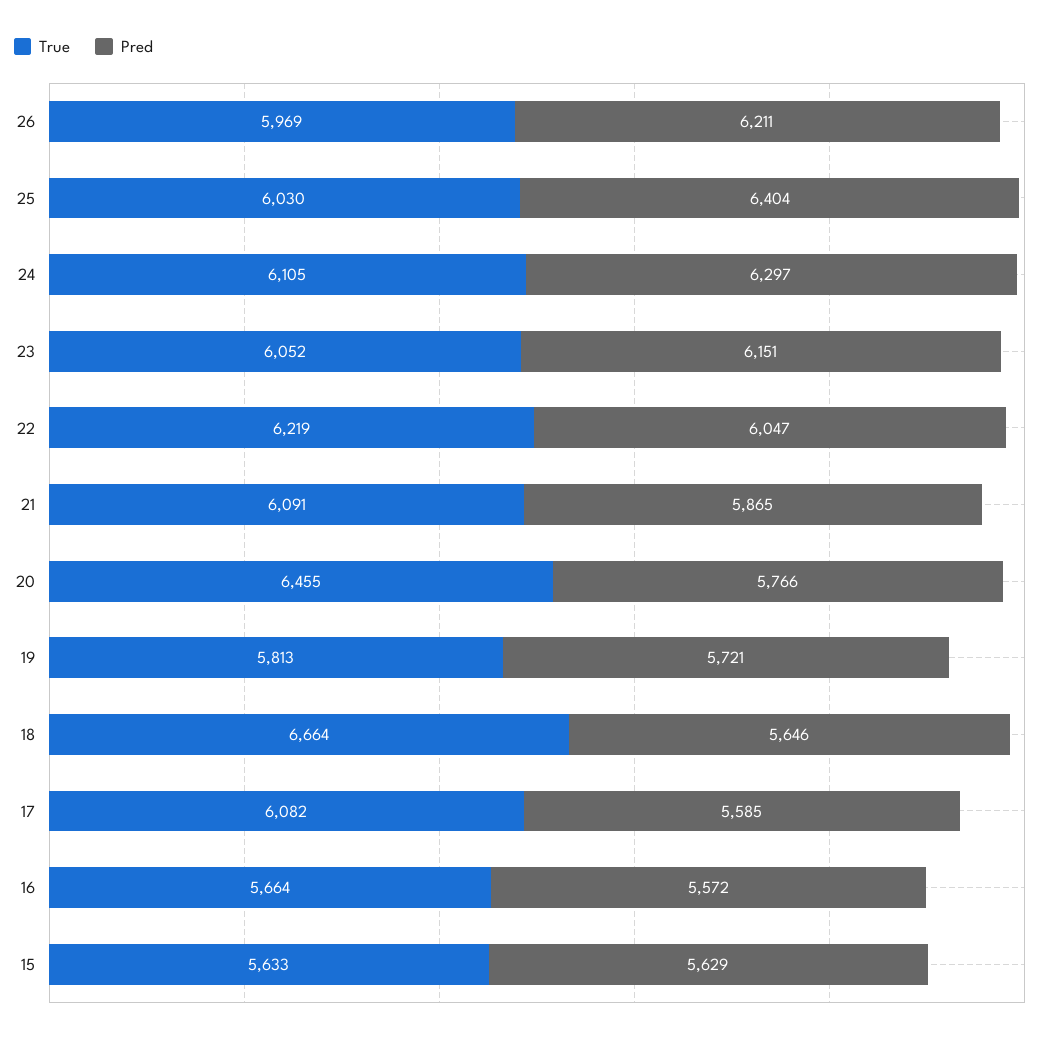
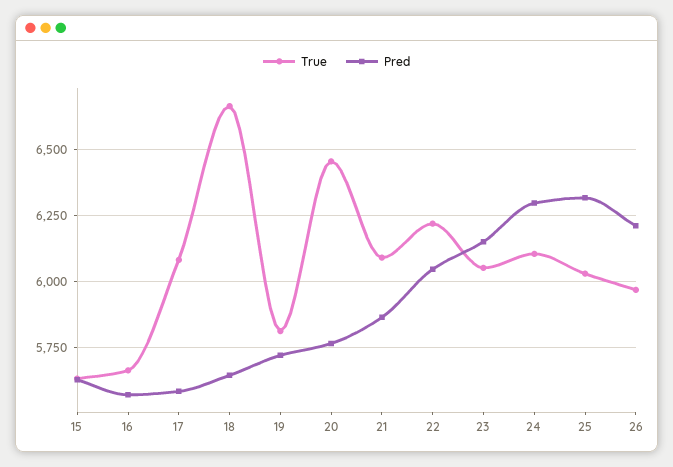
  {
    "True": {
      "26": 5969,
      "25": 6030,
      "24": 6105,
      "23": 6052,
      "22": 6219,
      "21": 6091,
      "20": 6455,
      "19": 5813,
      "18": 6664,
      "17": 6082,
      "16": 5664,
      "15": 5633
    },
    "Pred": {
      "26": 6211,
-     "25": 6404,
+     "25": 6325,
      "24": 6297,
      "23": 6151,
      "22": 6047,
      "21": 5865,
      "20": 5766,
      "19": 5721,
      "18": 5646,
      "17": 5585,
      "16": 5572,
      "15": 5629
    }
  }

